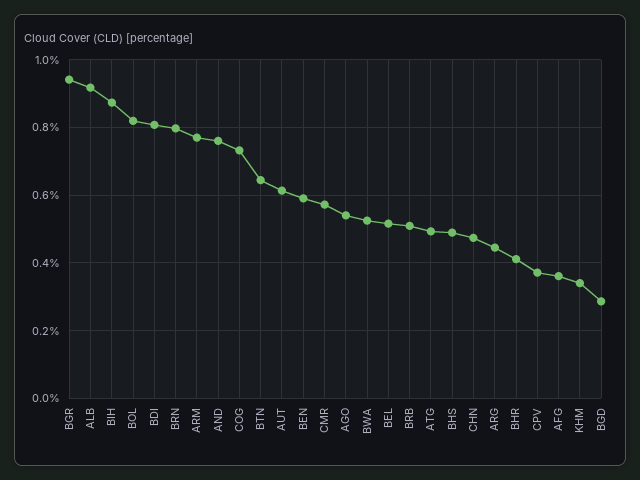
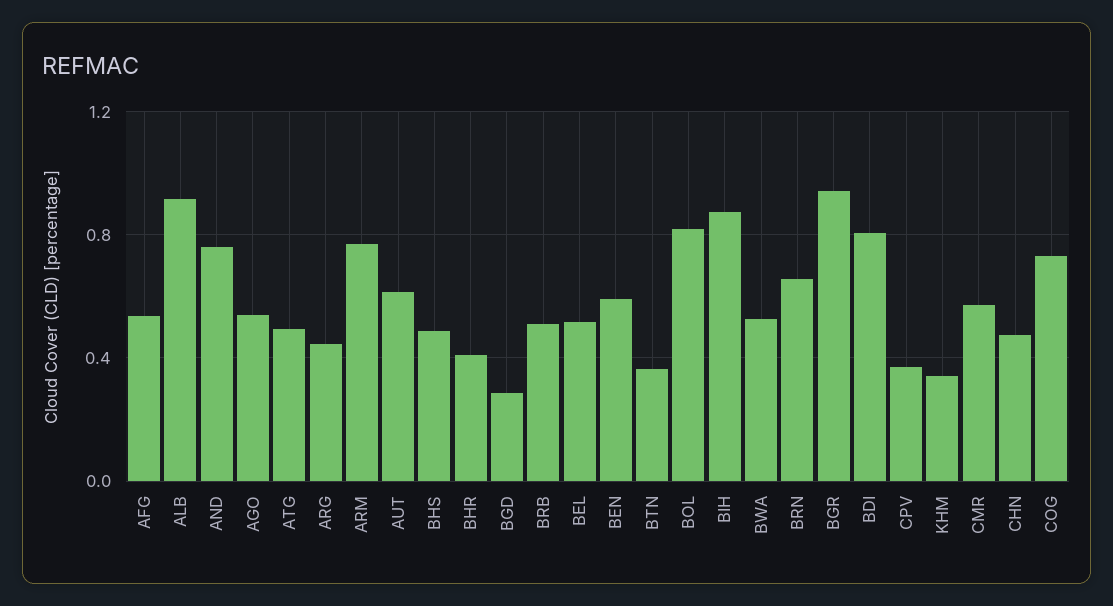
  {
    "BGR": 0.94,
    "ALB": 0.92,
    "BIH": 0.88,
    "BOL": 0.82,
    "BDI": 0.8,
-   "BRN": 0.8,
+   "BRN": 0.65,
    "ARM": 0.78,
    "AND": 0.76,
    "COG": 0.74,
-   "BTN": 0.64,
+   "BTN": 0.35,
    "AUT": 0.62,
    "BEN": 0.6,
    "CMR": 0.58,
    "AGO": 0.54,
    "BWA": 0.52,
    "BEL": 0.52,
    "BRB": 0.5,
    "ATG": 0.5,
    "BHS": 0.48,
    "CHN": 0.48,
    "ARG": 0.44,
    "BHR": 0.42,
    "CPV": 0.38,
-   "AFG": 0.36,
+   "AFG": 0.55,
    "KHM": 0.34,
    "BGD": 0.28
  }

